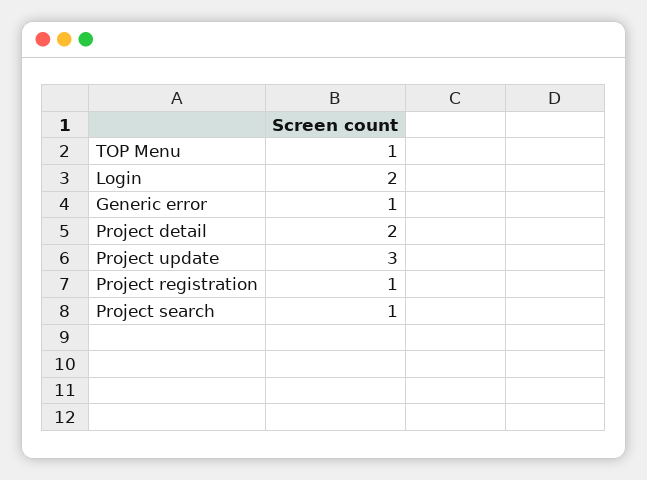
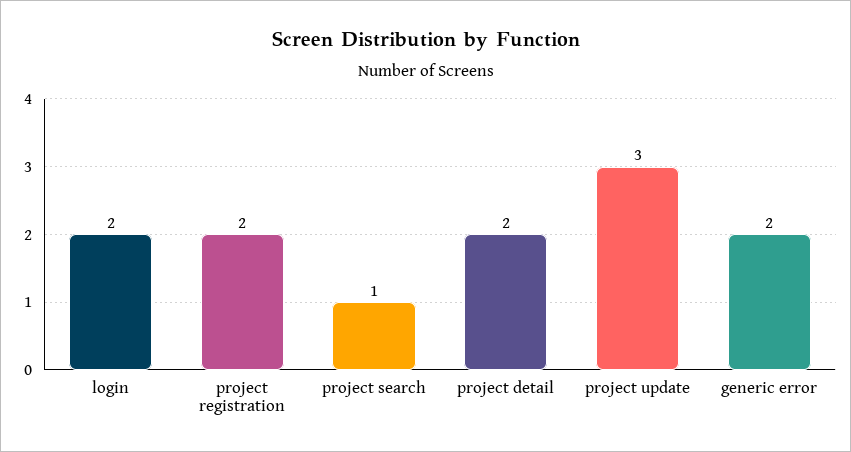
  {
-   "TOP Menu": 1,
    "Login": 2,
-   "Generic error": 1,
+   "Generic error": 2,
    "Project detail": 2,
    "Project update": 3,
-   "Project registration": 1,
+   "Project registration": 2,
    "Project search": 1
  }

